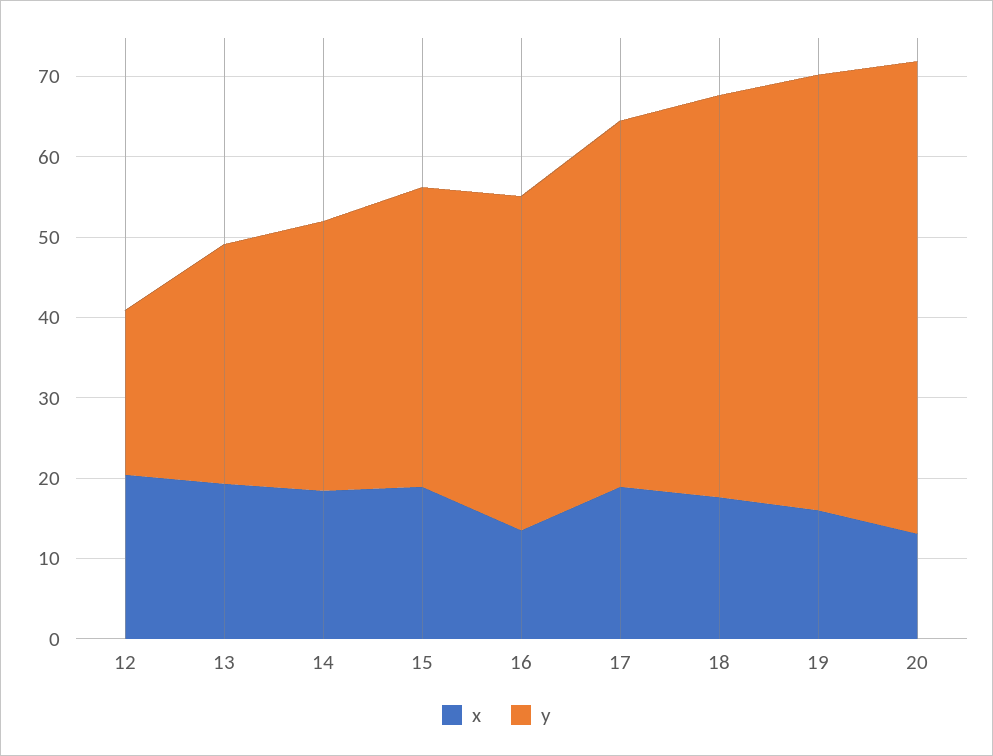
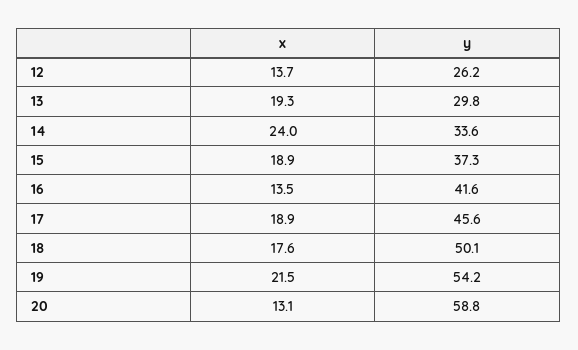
  {
    "x": {
-     "12": 20,
+     "12": 13.7,
      "13": 19.3,
-     "14": 18,
+     "14": 24,
      "15": 18.9,
      "16": 13.5,
      "17": 18.9,
      "18": 17.6,
-     "19": 16,
+     "19": 21.5,
      "20": 13.1
    },
    "y": {
-     "12": 20,
+     "12": 26.2,
      "13": 29.8,
      "14": 33.6,
      "15": 37.3,
      "16": 41.6,
      "17": 45.6,
      "18": 50.1,
      "19": 54.2,
      "20": 58.8
    }
  }

